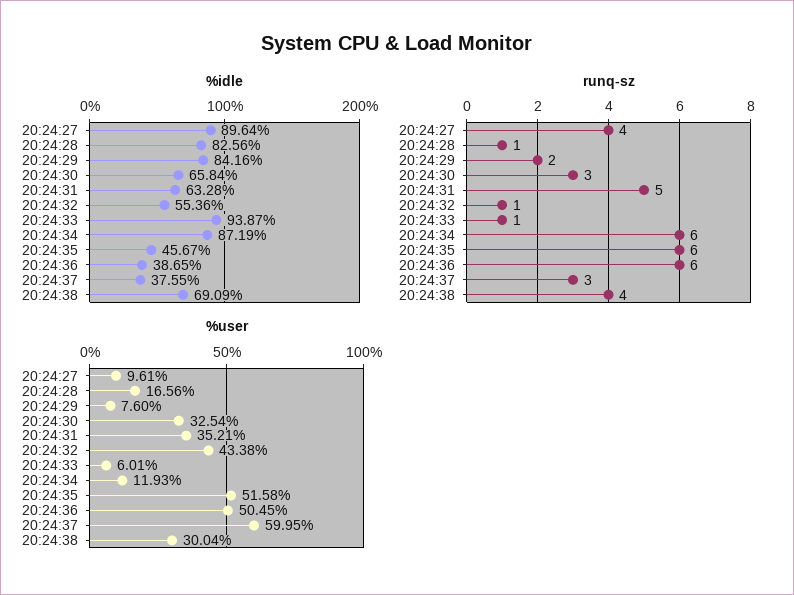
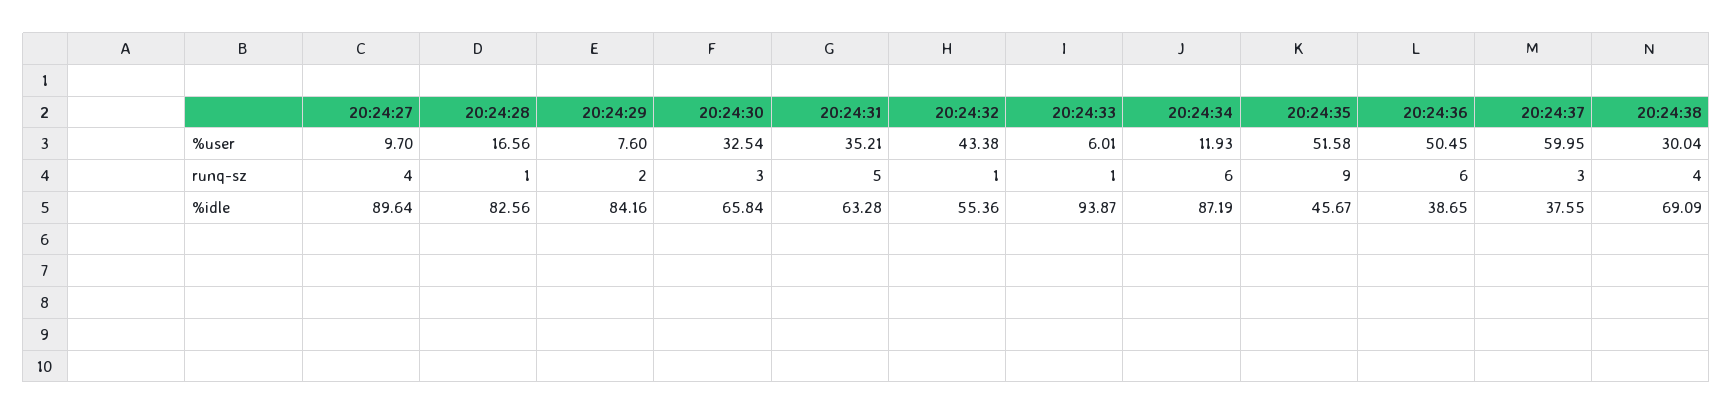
  {
    "%idle": {
      "20:24:27": 89.64,
      "20:24:28": 82.56,
      "20:24:29": 84.16,
      "20:24:30": 65.84,
      "20:24:31": 63.28,
      "20:24:32": 55.36,
      "20:24:33": 93.87,
      "20:24:34": 87.19,
      "20:24:35": 45.67,
      "20:24:36": 38.65,
      "20:24:37": 37.55,
      "20:24:38": 69.09
    },
    "runq-sz": {
      "20:24:27": 4,
      "20:24:28": 1,
      "20:24:29": 2,
      "20:24:30": 3,
      "20:24:31": 5,
      "20:24:32": 1,
      "20:24:33": 1,
      "20:24:34": 6,
-     "20:24:35": 6,
+     "20:24:35": 9,
      "20:24:36": 6,
      "20:24:37": 3,
      "20:24:38": 4
    },
    "%user": {
-     "20:24:27": 9.61,
+     "20:24:27": 9.7,
      "20:24:28": 16.56,
      "20:24:29": 7.6,
      "20:24:30": 32.54,
      "20:24:31": 35.21,
      "20:24:32": 43.38,
      "20:24:33": 6.01,
      "20:24:34": 11.93,
      "20:24:35": 51.58,
      "20:24:36": 50.45,
      "20:24:37": 59.95,
      "20:24:38": 30.04
    }
  }

